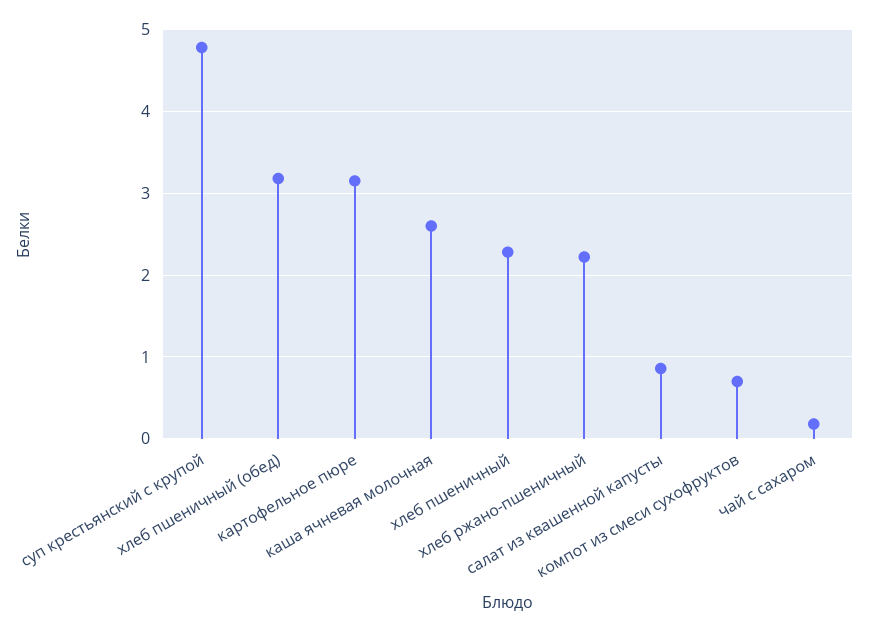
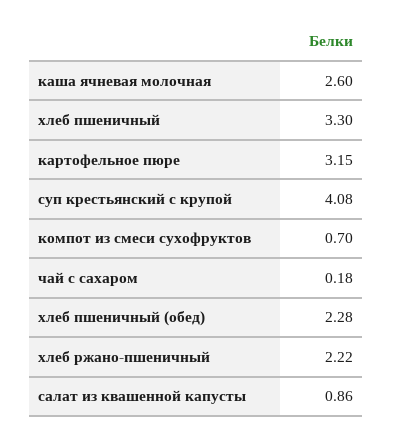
  {
-   "суп крестьянский с крупой": 4.8,
+   "суп крестьянский с крупой": 4.08,
-   "хлеб пшеничный (обед)": 3.2,
+   "хлеб пшеничный (обед)": 2.28,
    "картофельное пюре": 3.15,
    "каша ячневая молочная": 2.6,
-   "хлеб пшеничный": 2.3,
+   "хлеб пшеничный": 3.3,
    "хлеб ржано-пшеничный": 2.22,
    "салат из квашенной капусты": 0.86,
    "компот из смеси сухофруктов": 0.7,
    "чай с сахаром": 0.18
  }

